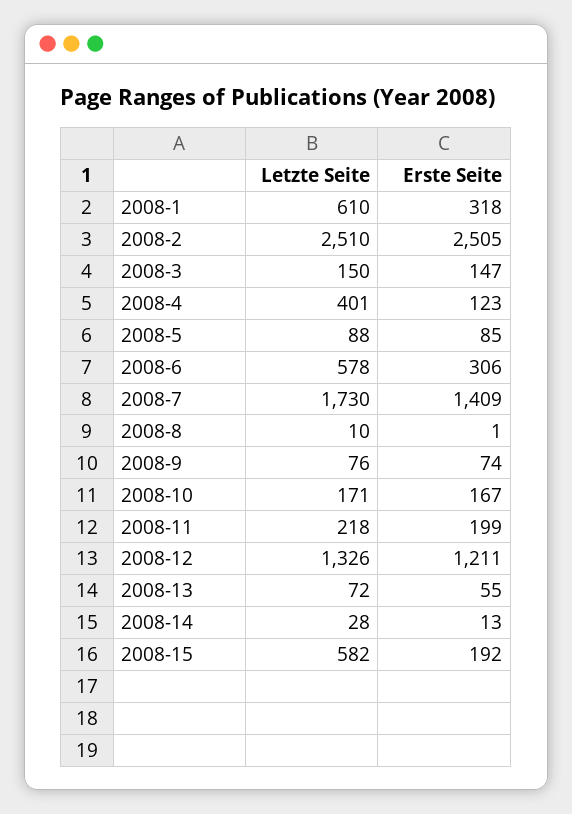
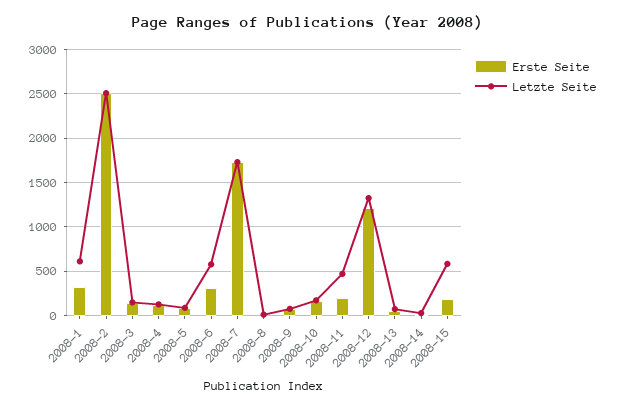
  {
    "Letzte Seite": {
      "2008-1": 610,
      "2008-2": 2510,
      "2008-3": 150,
-     "2008-4": 401,
+     "2008-4": 100,
      "2008-5": 88,
      "2008-6": 578,
      "2008-7": 1730,
      "2008-8": 10,
      "2008-9": 76,
      "2008-10": 171,
-     "2008-11": 218,
+     "2008-11": 500,
      "2008-12": 1326,
      "2008-13": 72,
      "2008-14": 28,
      "2008-15": 582
    },
    "Erste Seite": {
      "2008-1": 318,
      "2008-2": 2505,
      "2008-3": 147,
      "2008-4": 123,
      "2008-5": 85,
      "2008-6": 306,
-     "2008-7": 1409,
+     "2008-7": 1700,
      "2008-8": 1,
      "2008-9": 74,
      "2008-10": 167,
      "2008-11": 199,
      "2008-12": 1211,
      "2008-13": 55,
      "2008-14": 13,
      "2008-15": 192
    }
  }

